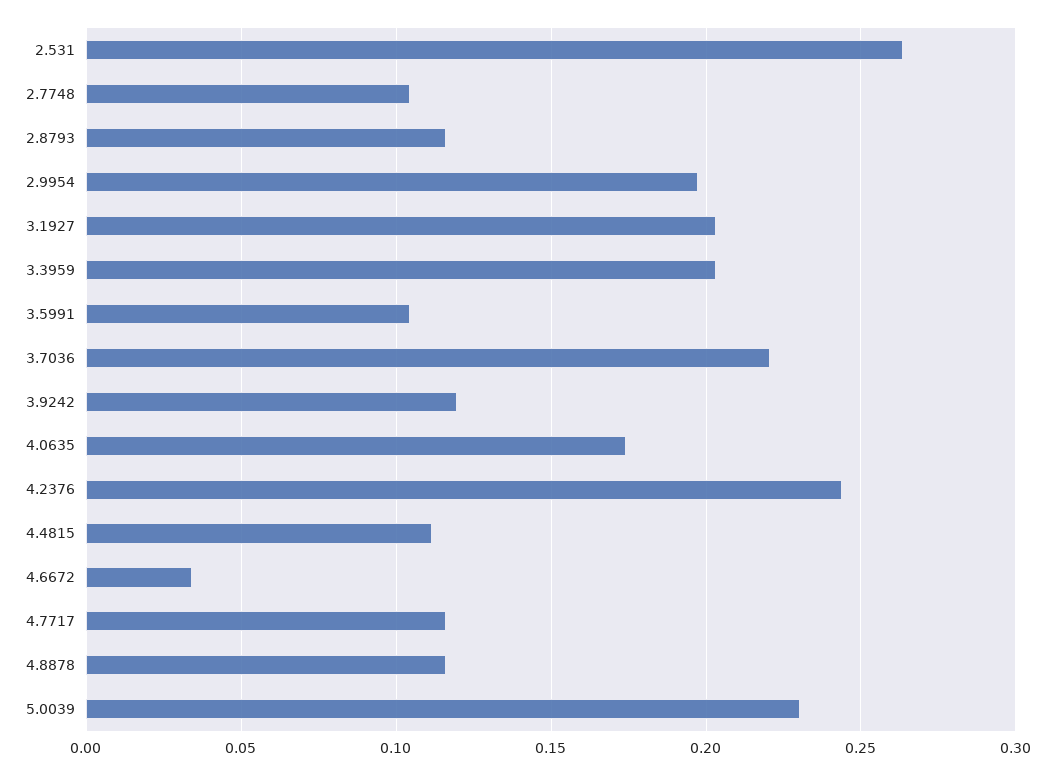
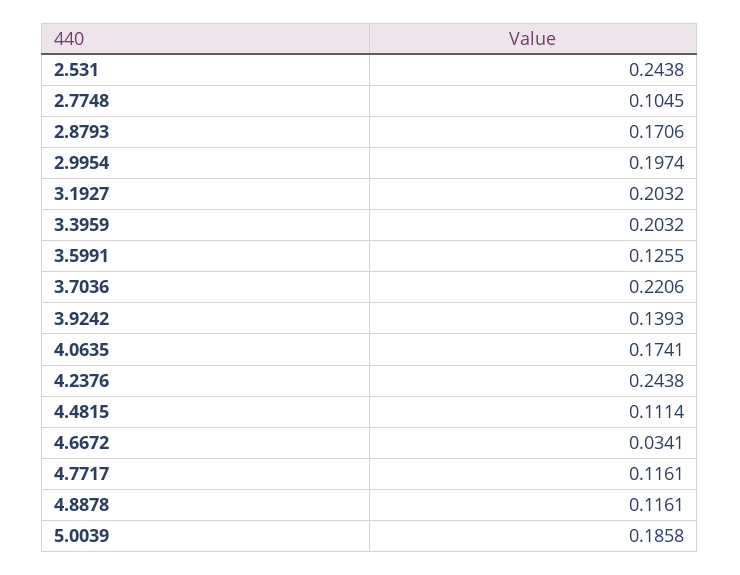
  {
-   "2.531": 0.265,
+   "2.531": 0.2438,
    "2.7748": 0.1045,
-   "2.8793": 0.115,
+   "2.8793": 0.1706,
    "2.9954": 0.1974,
    "3.1927": 0.2032,
    "3.3959": 0.2032,
-   "3.5991": 0.105,
+   "3.5991": 0.1255,
    "3.7036": 0.2206,
-   "3.9242": 0.12,
+   "3.9242": 0.1393,
    "4.0635": 0.1741,
    "4.2376": 0.2438,
    "4.4815": 0.1114,
    "4.6672": 0.0341,
    "4.7717": 0.1161,
    "4.8878": 0.1161,
-   "5.0039": 0.23
+   "5.0039": 0.1858
  }

